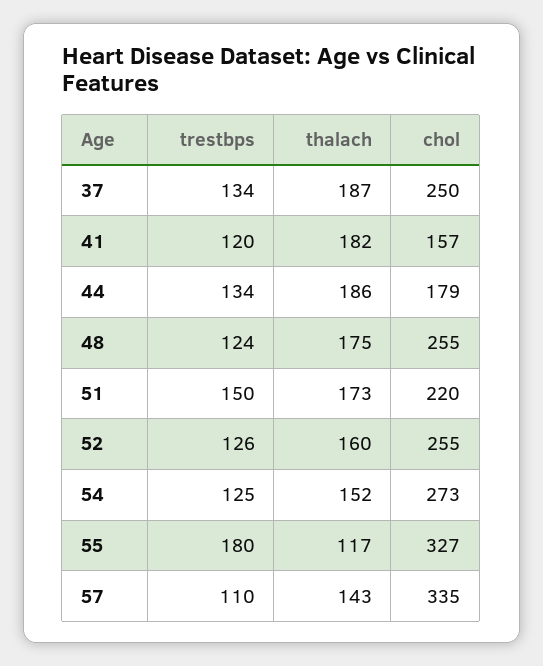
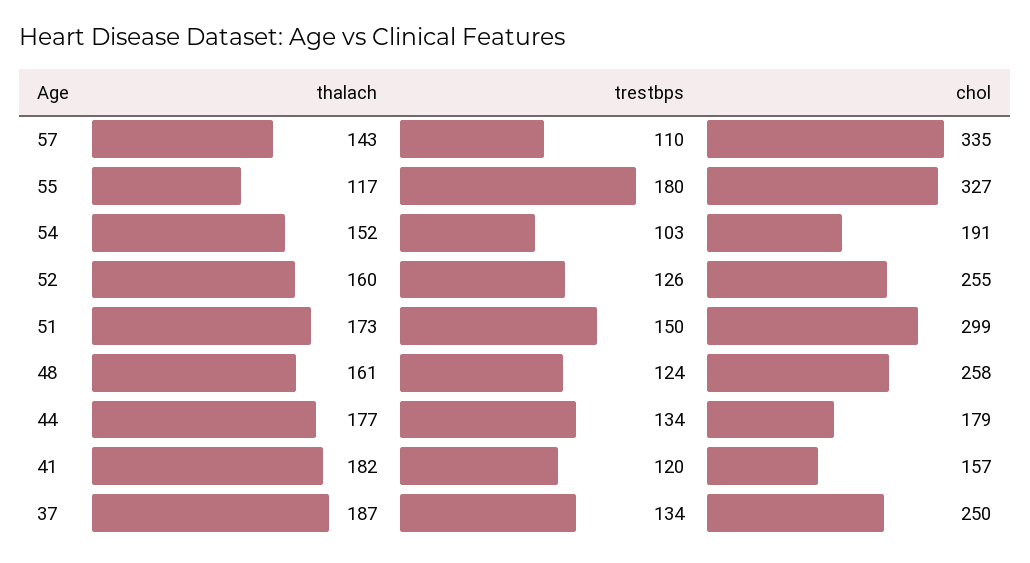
  {
    "trestbps": {
      "37": 134,
      "41": 120,
      "44": 134,
      "48": 124,
      "51": 150,
      "52": 126,
-     "54": 125,
+     "54": 103,
      "55": 180,
      "57": 110
    },
    "thalach": {
      "37": 187,
      "41": 182,
-     "44": 186,
+     "44": 177,
-     "48": 175,
+     "48": 161,
      "51": 173,
      "52": 160,
      "54": 152,
      "55": 117,
      "57": 143
    },
    "chol": {
      "37": 250,
      "41": 157,
      "44": 179,
-     "48": 255,
+     "48": 258,
-     "51": 220,
+     "51": 299,
      "52": 255,
-     "54": 273,
+     "54": 191,
      "55": 327,
      "57": 335
    }
  }

